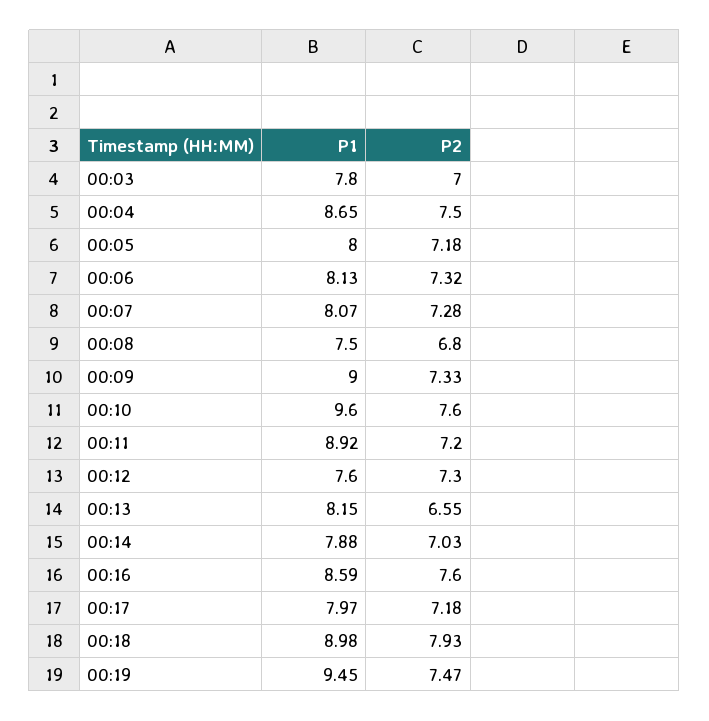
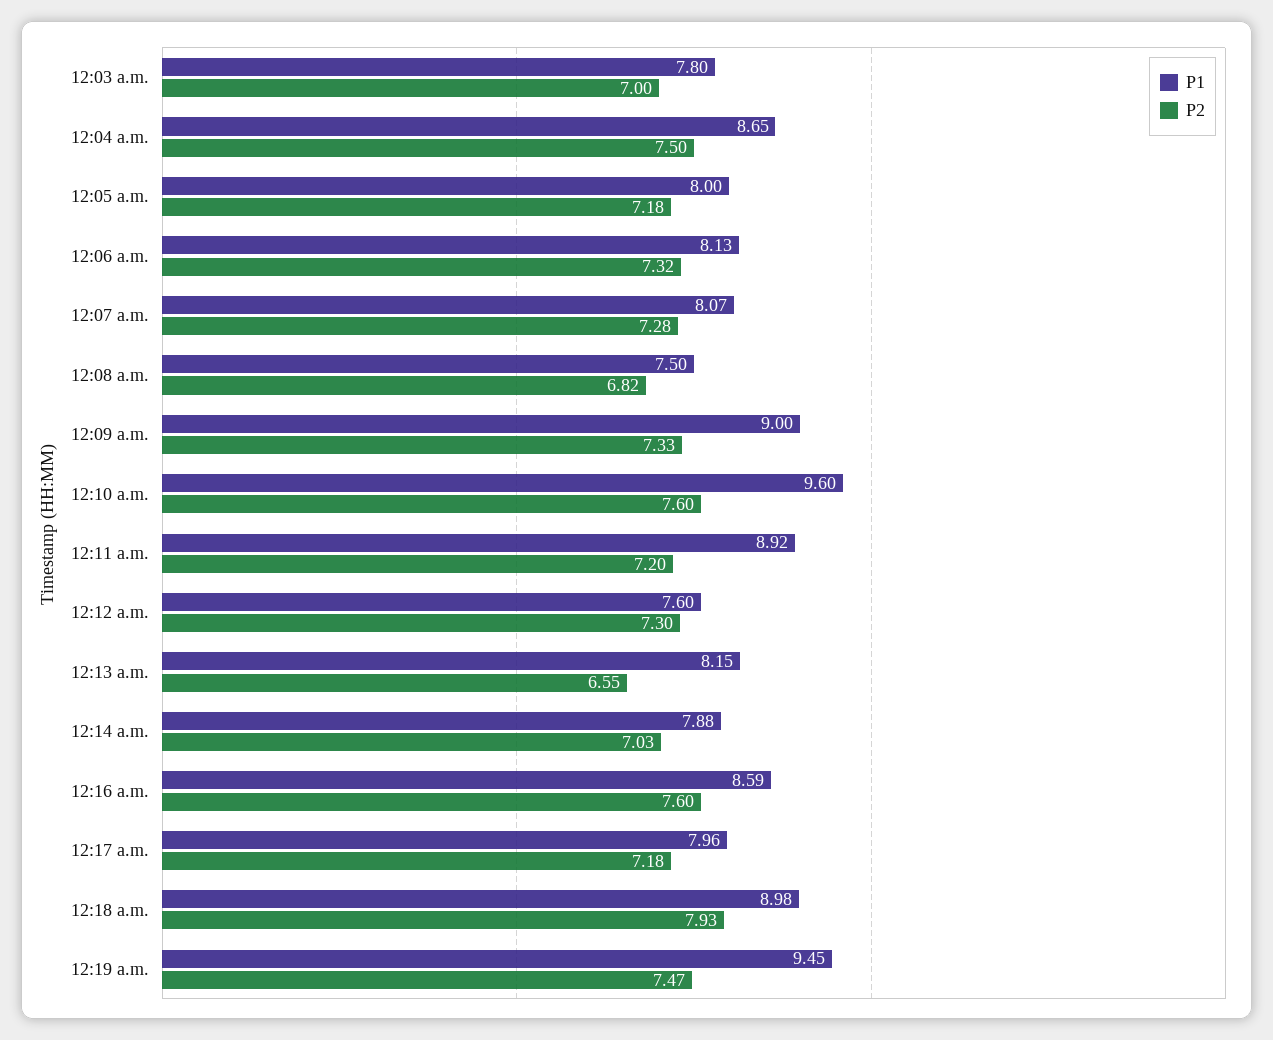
  {
    "P1": {
      "00:03": 7.8,
      "00:04": 8.65,
      "00:05": 8,
      "00:06": 8.13,
      "00:07": 8.07,
      "00:08": 7.5,
      "00:09": 9,
      "00:10": 9.6,
      "00:11": 8.92,
      "00:12": 7.6,
      "00:13": 8.15,
      "00:14": 7.88,
      "00:16": 8.59,
-     "00:17": 7.97,
+     "00:17": 7.96,
      "00:18": 8.98,
      "00:19": 9.45
    },
    "P2": {
      "00:03": 7,
      "00:04": 7.5,
      "00:05": 7.18,
      "00:06": 7.32,
      "00:07": 7.28,
-     "00:08": 6.8,
+     "00:08": 6.82,
      "00:09": 7.33,
      "00:10": 7.6,
      "00:11": 7.2,
      "00:12": 7.3,
      "00:13": 6.55,
      "00:14": 7.03,
      "00:16": 7.6,
      "00:17": 7.18,
      "00:18": 7.93,
      "00:19": 7.47
    }
  }

